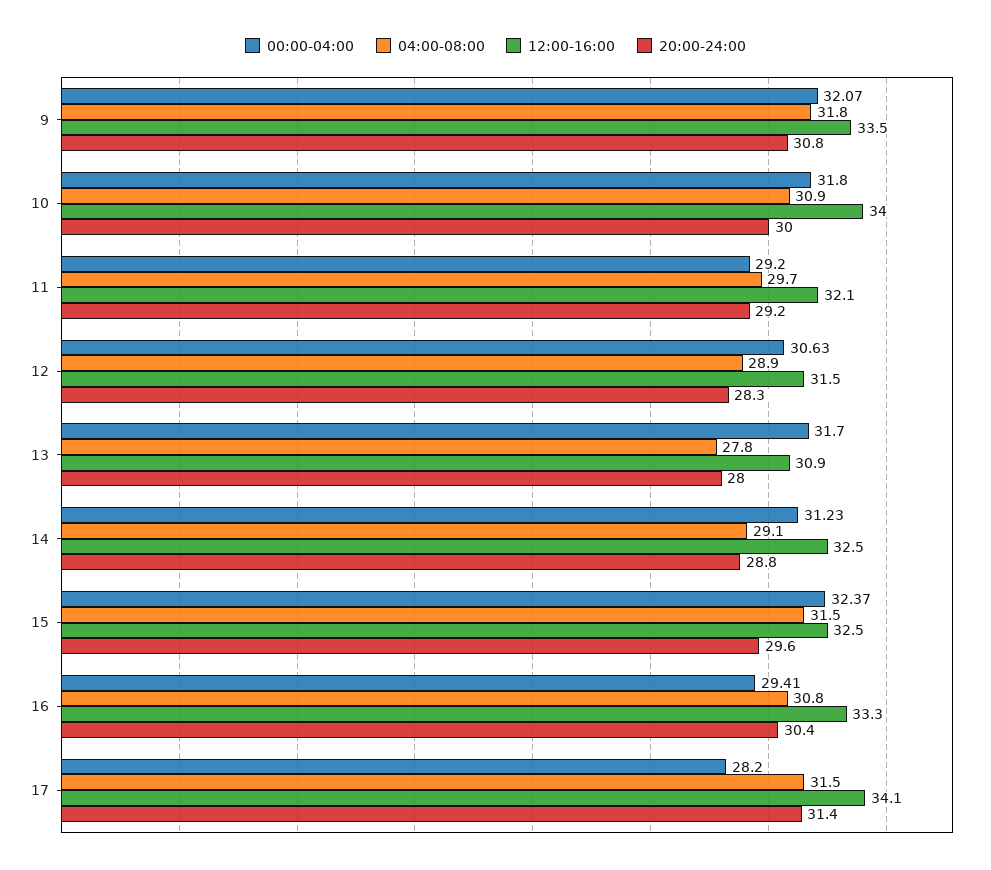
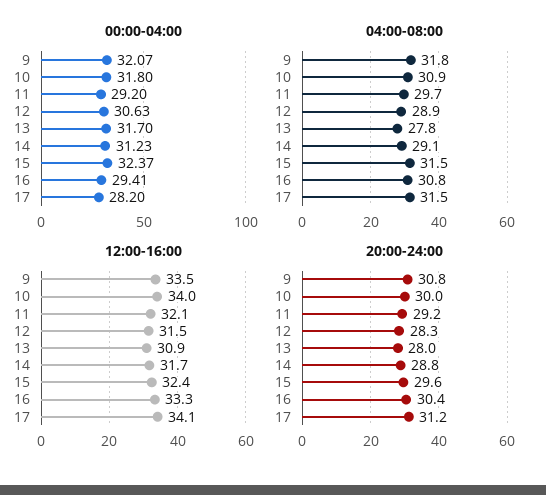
  {
    "00:00-04:00": {
      "9": 32.07,
      "10": 31.8,
      "11": 29.2,
      "12": 30.63,
      "13": 31.7,
      "14": 31.23,
      "15": 32.37,
      "16": 29.41,
      "17": 28.2
    },
    "04:00-08:00": {
      "9": 31.8,
      "10": 30.9,
      "11": 29.7,
      "12": 28.9,
      "13": 27.8,
      "14": 29.1,
      "15": 31.5,
      "16": 30.8,
      "17": 31.5
    },
    "12:00-16:00": {
      "9": 33.5,
      "10": 34,
      "11": 32.1,
      "12": 31.5,
      "13": 30.9,
-     "14": 32.5,
+     "14": 31.7,
-     "15": 32.5,
+     "15": 32.4,
      "16": 33.3,
      "17": 34.1
    },
    "20:00-24:00": {
      "9": 30.8,
      "10": 30,
      "11": 29.2,
      "12": 28.3,
      "13": 28,
      "14": 28.8,
      "15": 29.6,
      "16": 30.4,
-     "17": 31.4
+     "17": 31.2
    }
  }

